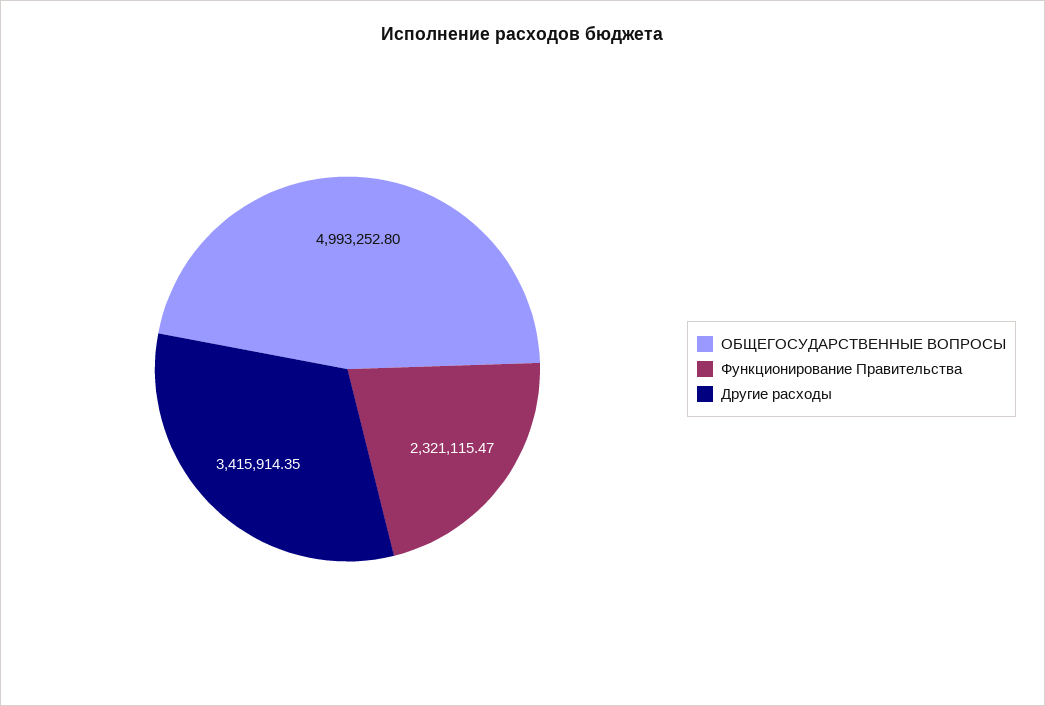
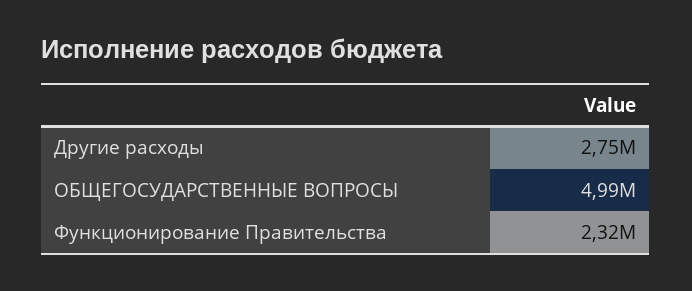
  {
    "ОБЩЕГОСУДАРСТВЕННЫЕ ВОПРОСЫ": 4993252.8,
    "Функционирование Правительства": 2321115.47,
-   "Другие расходы": 3415914.35
+   "Другие расходы": 2750000
  }

